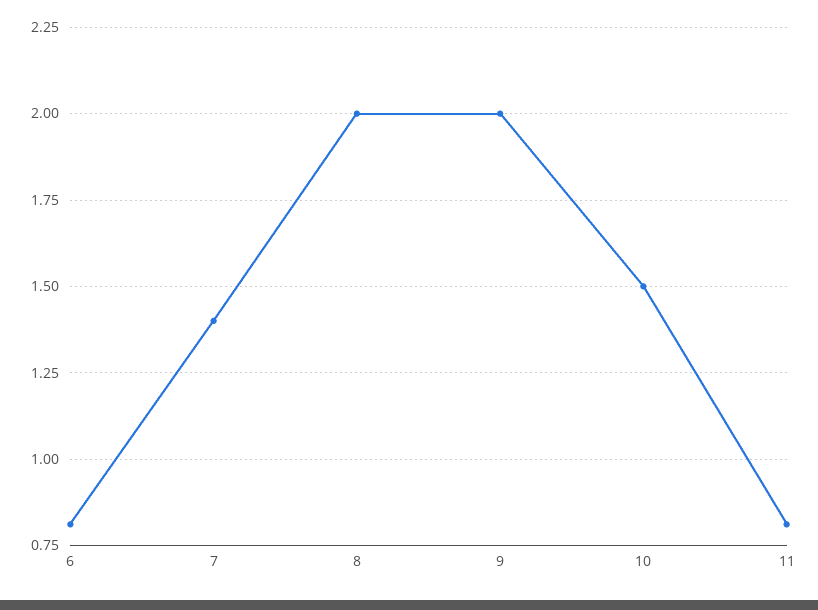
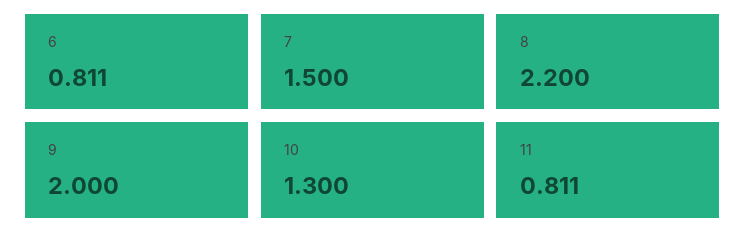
  {
    "6": 0.811,
-   "7": 1.4,
+   "7": 1.5,
-   "8": 2,
+   "8": 2.2,
    "9": 2,
-   "10": 1.5,
+   "10": 1.3,
    "11": 0.811
  }

